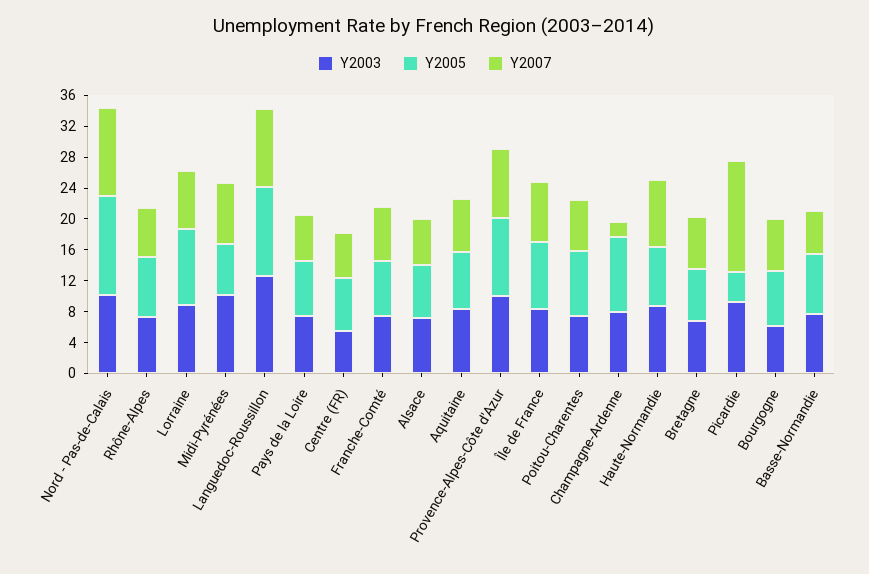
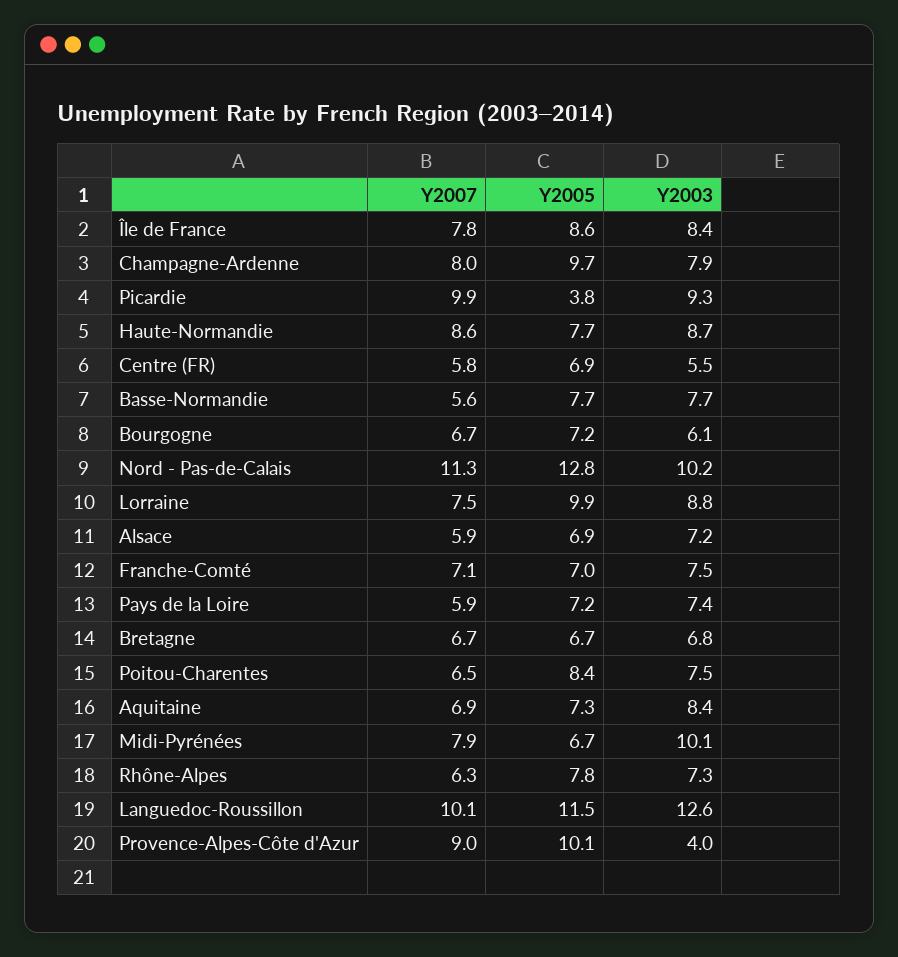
  {
    "Y2003": {
      "Nord - Pas-de-Calais": 10.2,
      "Rhône-Alpes": 7.3,
      "Lorraine": 8.8,
      "Midi-Pyrénées": 10.1,
      "Languedoc-Roussillon": 12.6,
      "Pays de la Loire": 7.4,
      "Centre (FR)": 5.5,
      "Franche-Comté": 7.5,
      "Alsace": 7.2,
      "Aquitaine": 8.4,
-     "Provence-Alpes-Côte d'Azur": 10,
+     "Provence-Alpes-Côte d'Azur": 4,
      "Île de France": 8.4,
      "Poitou-Charentes": 7.5,
      "Champagne-Ardenne": 7.9,
      "Haute-Normandie": 8.7,
      "Bretagne": 6.8,
      "Picardie": 9.3,
      "Bourgogne": 6.1,
      "Basse-Normandie": 7.7
    },
    "Y2005": {
      "Nord - Pas-de-Calais": 12.8,
      "Rhône-Alpes": 7.8,
      "Lorraine": 9.9,
      "Midi-Pyrénées": 6.7,
      "Languedoc-Roussillon": 11.5,
      "Pays de la Loire": 7.2,
      "Centre (FR)": 6.9,
      "Franche-Comté": 7,
      "Alsace": 6.9,
      "Aquitaine": 7.3,
      "Provence-Alpes-Côte d'Azur": 10.1,
      "Île de France": 8.6,
      "Poitou-Charentes": 8.4,
      "Champagne-Ardenne": 9.7,
      "Haute-Normandie": 7.7,
      "Bretagne": 6.7,
      "Picardie": 3.8,
      "Bourgogne": 7.2,
      "Basse-Normandie": 7.7
    },
    "Y2007": {
      "Nord - Pas-de-Calais": 11.3,
      "Rhône-Alpes": 6.3,
      "Lorraine": 7.5,
      "Midi-Pyrénées": 7.9,
      "Languedoc-Roussillon": 10.1,
      "Pays de la Loire": 5.9,
      "Centre (FR)": 5.8,
      "Franche-Comté": 7.1,
      "Alsace": 5.9,
      "Aquitaine": 6.9,
      "Provence-Alpes-Côte d'Azur": 9,
      "Île de France": 7.8,
      "Poitou-Charentes": 6.5,
-     "Champagne-Ardenne": 2,
+     "Champagne-Ardenne": 8,
      "Haute-Normandie": 8.6,
      "Bretagne": 6.7,
-     "Picardie": 14,
+     "Picardie": 9.9,
      "Bourgogne": 6.7,
      "Basse-Normandie": 5.6
    }
  }

